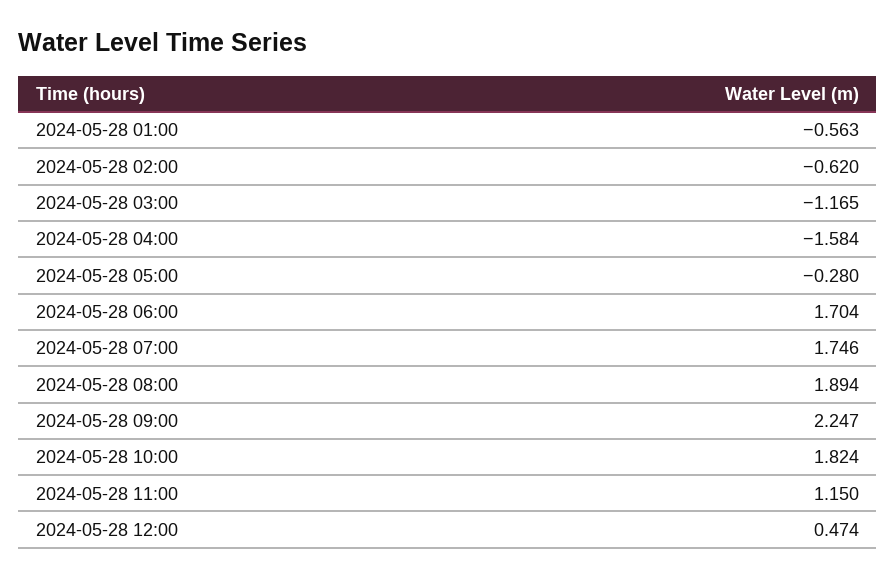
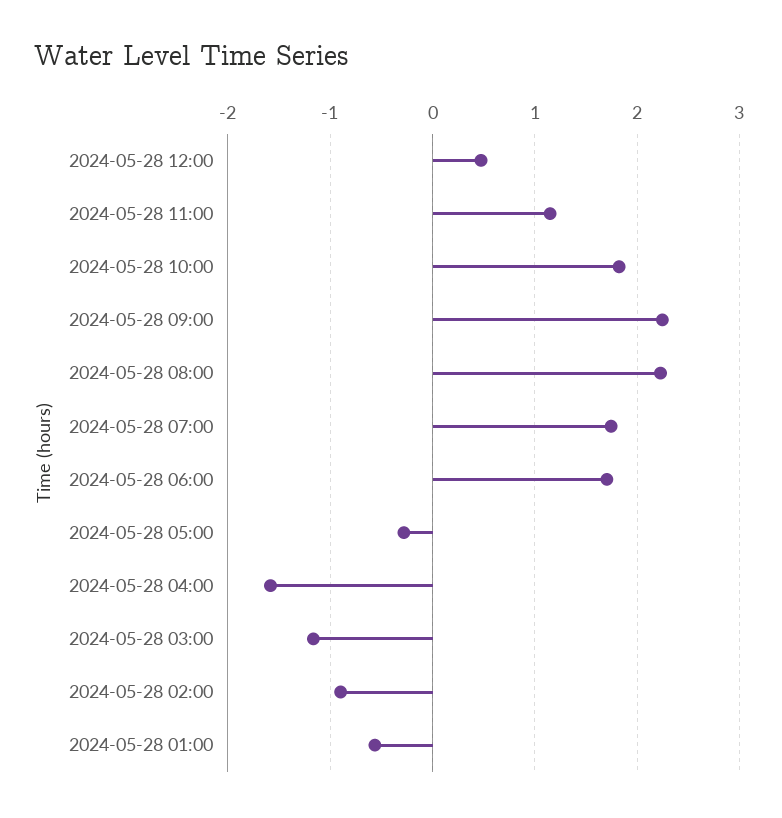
  {
    "2024-05-28 01:00": -0.563,
-   "2024-05-28 02:00": -0.62,
+   "2024-05-28 02:00": -0.9,
    "2024-05-28 03:00": -1.165,
    "2024-05-28 04:00": -1.584,
    "2024-05-28 05:00": -0.28,
    "2024-05-28 06:00": 1.704,
    "2024-05-28 07:00": 1.746,
-   "2024-05-28 08:00": 1.894,
+   "2024-05-28 08:00": 2.2,
    "2024-05-28 09:00": 2.247,
    "2024-05-28 10:00": 1.824,
    "2024-05-28 11:00": 1.15,
    "2024-05-28 12:00": 0.474
  }

